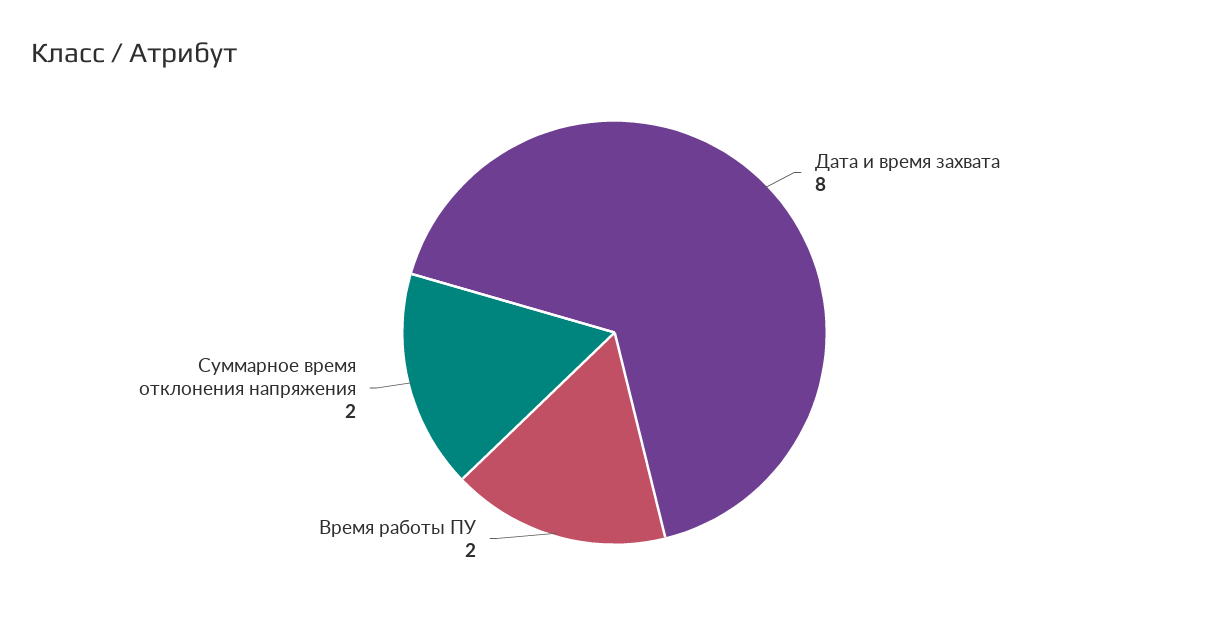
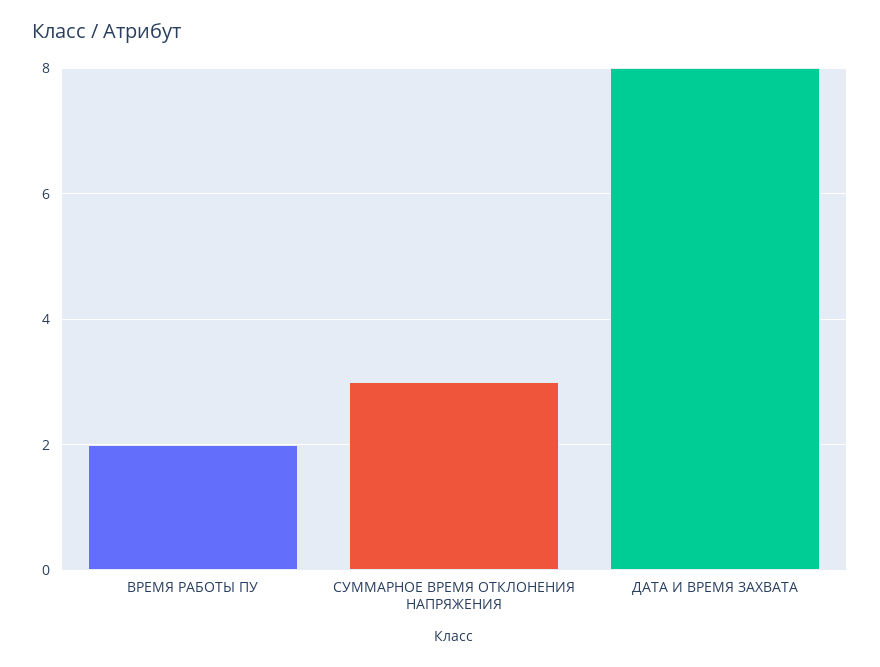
  {
    "Дата и время захвата": 8,
    "Время работы ПУ": 2,
-   "Суммарное время отклонения напряжения": 2
+   "Суммарное время отклонения напряжения": 3
  }

